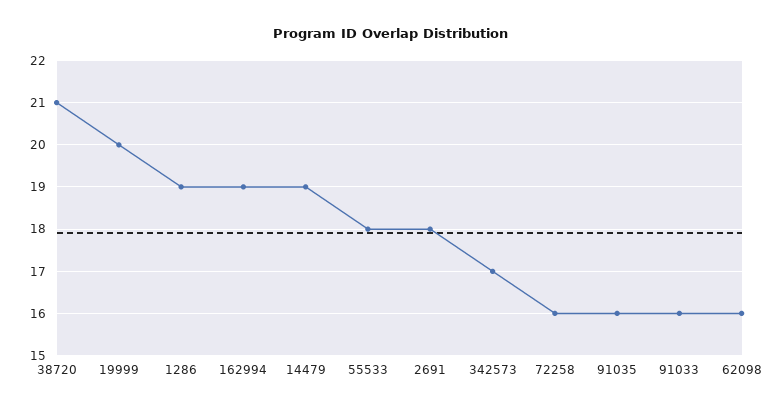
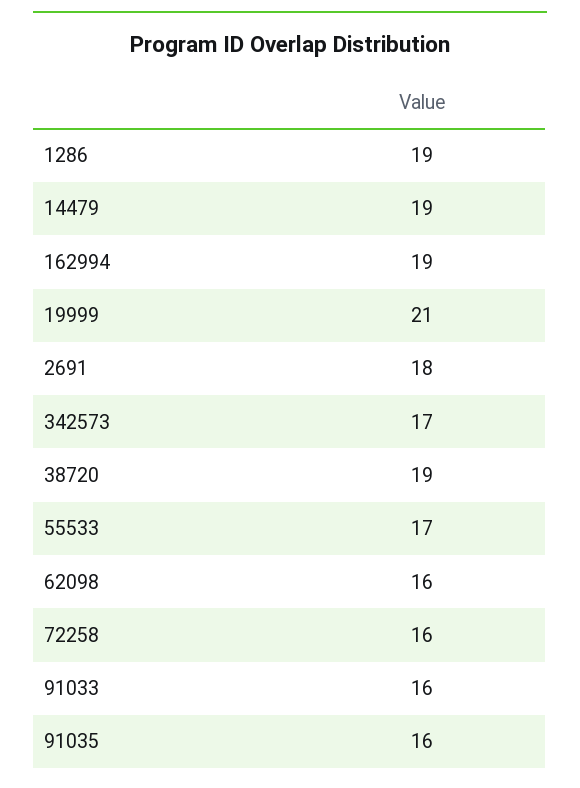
  {
-   "38720": 21,
+   "38720": 19,
-   "19999": 20,
+   "19999": 21,
    "1286": 19,
    "162994": 19,
    "14479": 19,
-   "55533": 18,
+   "55533": 17,
    "2691": 18,
    "342573": 17,
    "72258": 16,
    "91035": 16,
    "91033": 16,
    "62098": 16
  }

